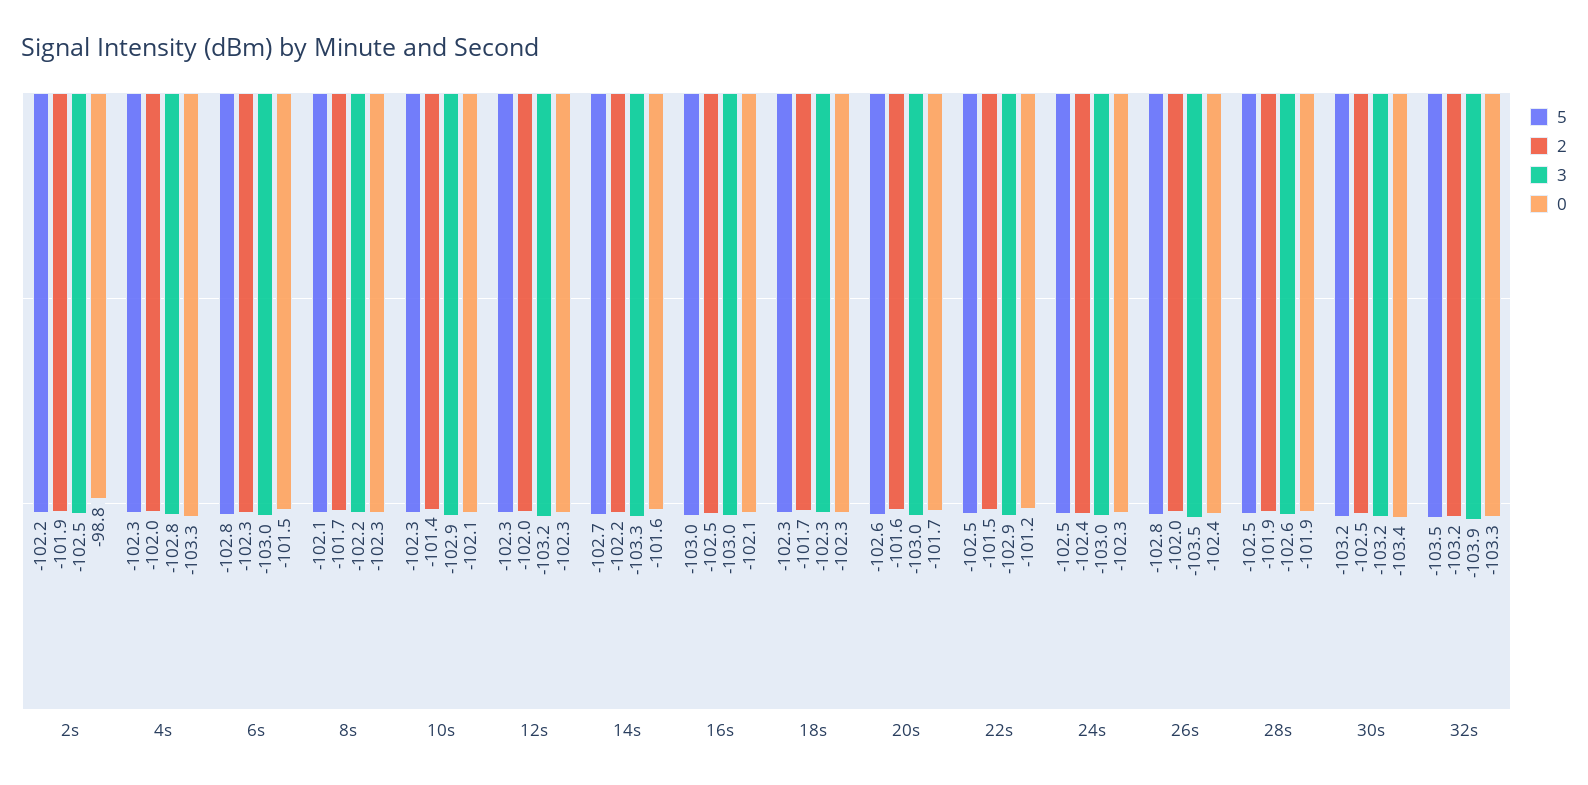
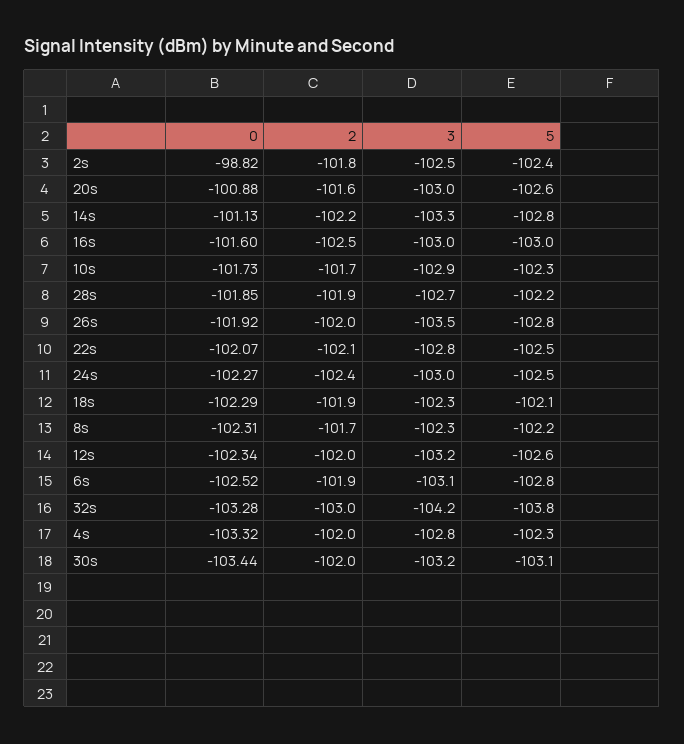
  {
    "5": {
-     "2s": -102.2,
+     "2s": -102.4,
      "4s": -102.3,
      "6s": -102.8,
-     "8s": -102.1,
+     "8s": -102.2,
      "10s": -102.3,
-     "12s": -102.3,
+     "12s": -102.6,
-     "14s": -102.7,
+     "14s": -102.8,
      "16s": -103,
-     "18s": -102.3,
+     "18s": -102.1,
      "20s": -102.6,
      "22s": -102.5,
      "24s": -102.5,
      "26s": -102.8,
-     "28s": -102.5,
+     "28s": -102.2,
-     "30s": -103.2,
+     "30s": -103.1,
-     "32s": -103.5
+     "32s": -103.8
    },
    "2": {
-     "2s": -101.9,
+     "2s": -101.8,
      "4s": -102,
-     "6s": -102.3,
+     "6s": -101.9,
      "8s": -101.7,
-     "10s": -101.4,
+     "10s": -101.7,
      "12s": -102,
      "14s": -102.2,
      "16s": -102.5,
-     "18s": -101.7,
+     "18s": -101.9,
      "20s": -101.6,
-     "22s": -101.5,
+     "22s": -102.1,
      "24s": -102.4,
      "26s": -102,
      "28s": -101.9,
-     "30s": -102.5,
+     "30s": -102,
-     "32s": -103.2
+     "32s": -103
    },
    "3": {
      "2s": -102.5,
      "4s": -102.8,
-     "6s": -103,
+     "6s": -103.1,
-     "8s": -102.2,
+     "8s": -102.3,
      "10s": -102.9,
      "12s": -103.2,
      "14s": -103.3,
      "16s": -103,
      "18s": -102.3,
      "20s": -103,
-     "22s": -102.9,
+     "22s": -102.8,
      "24s": -103,
      "26s": -103.5,
-     "28s": -102.6,
+     "28s": -102.7,
      "30s": -103.2,
-     "32s": -103.9
+     "32s": -104.2
    },
    "0": {
      "2s": -98.82,
      "4s": -103.32,
-     "6s": -101.5,
+     "6s": -102.52,
      "8s": -102.31,
-     "10s": -102.1,
+     "10s": -101.73,
      "12s": -102.34,
-     "14s": -101.6,
+     "14s": -101.13,
-     "16s": -102.1,
+     "16s": -101.6,
      "18s": -102.29,
-     "20s": -101.7,
+     "20s": -100.88,
-     "22s": -101.2,
+     "22s": -102.07,
      "24s": -102.27,
-     "26s": -102.4,
+     "26s": -101.92,
      "28s": -101.85,
      "30s": -103.44,
      "32s": -103.28
    }
  }

